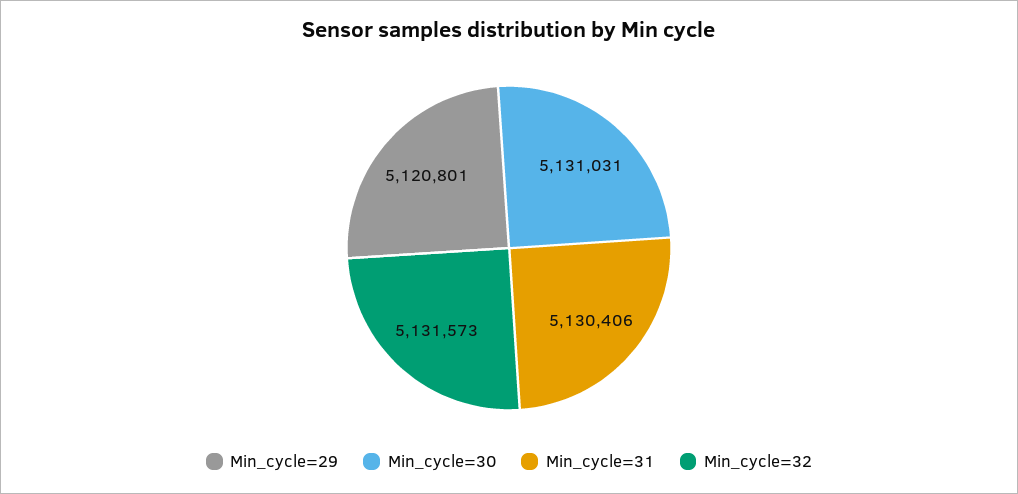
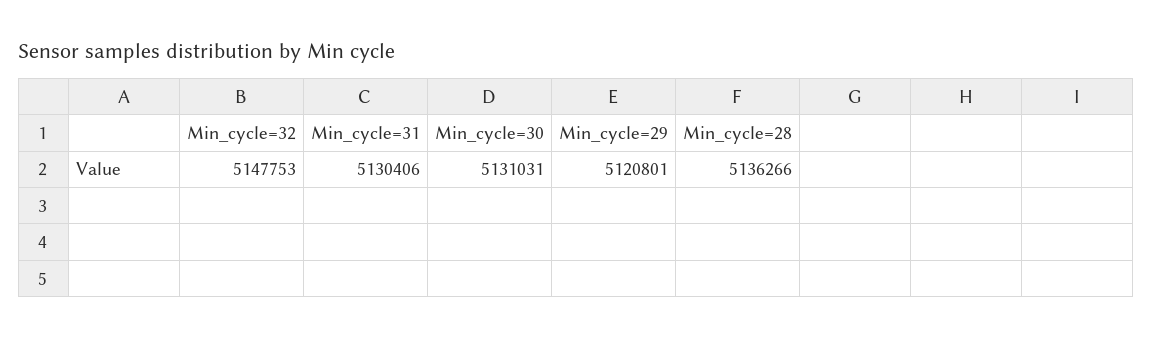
  {
    "Min_cycle=29": 5120801,
    "Min_cycle=30": 5131031,
    "Min_cycle=31": 5130406,
-   "Min_cycle=32": 5131573
+   "Min_cycle=32": 5147753,
+   "Min_cycle=28": 5136266
  }

